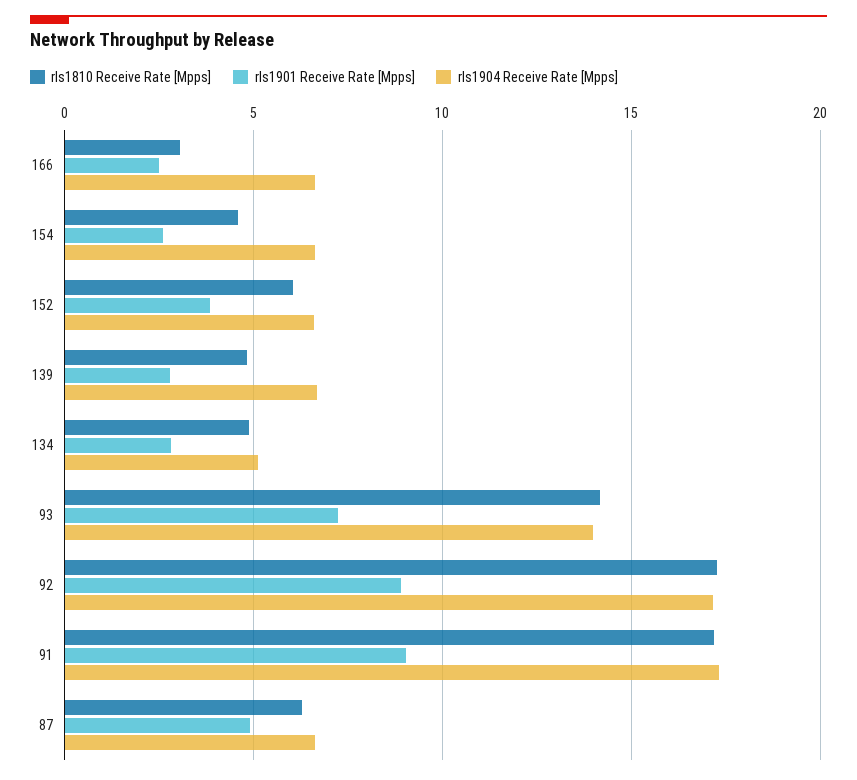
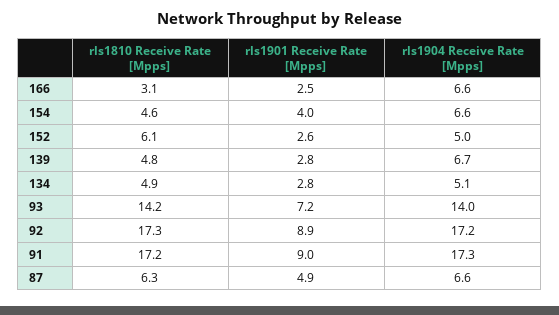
  {
    "rls1810 Receive Rate [Mpps]": {
      "166": 3.1,
      "154": 4.6,
      "152": 6.1,
      "139": 4.8,
      "134": 4.9,
      "93": 14.2,
      "92": 17.3,
      "91": 17.2,
      "87": 6.3
    },
    "rls1901 Receive Rate [Mpps]": {
      "166": 2.5,
-     "154": 2.5,
+     "154": 4,
-     "152": 4,
+     "152": 2.6,
      "139": 2.8,
      "134": 2.8,
      "93": 7.2,
      "92": 8.9,
      "91": 9,
      "87": 4.9
    },
    "rls1904 Receive Rate [Mpps]": {
      "166": 6.6,
      "154": 6.6,
-     "152": 6.5,
+     "152": 5,
      "139": 6.7,
      "134": 5.1,
      "93": 14,
      "92": 17.2,
      "91": 17.3,
      "87": 6.6
    }
  }

